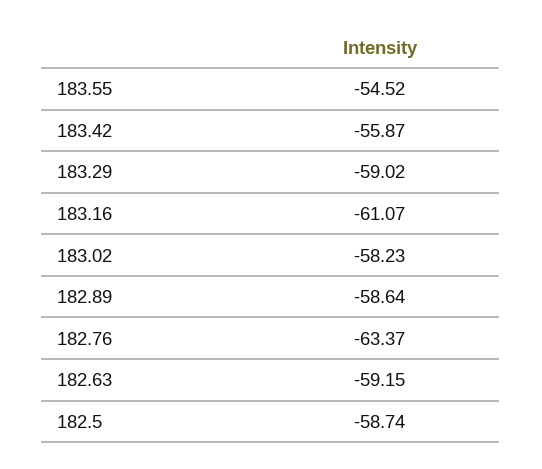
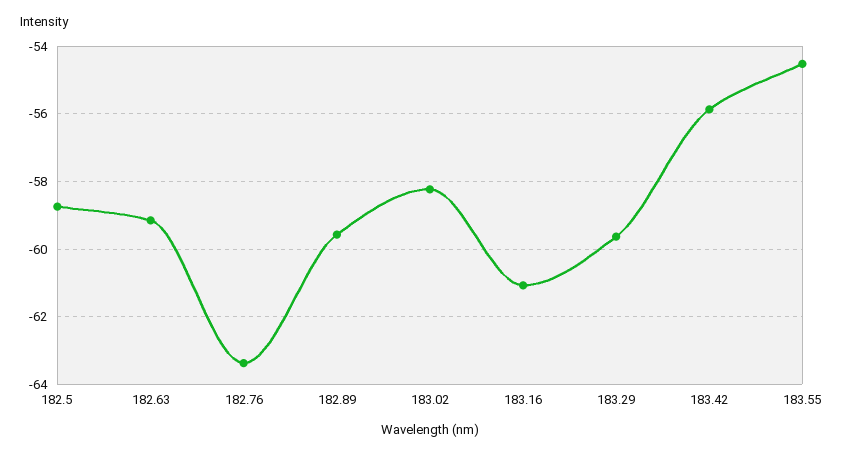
  {
    "183.55": -54.52,
    "183.42": -55.87,
-   "183.29": -59.02,
+   "183.29": -59.6,
    "183.16": -61.07,
    "183.02": -58.23,
-   "182.89": -58.64,
+   "182.89": -59.6,
    "182.76": -63.37,
    "182.63": -59.15,
    "182.5": -58.74
  }

